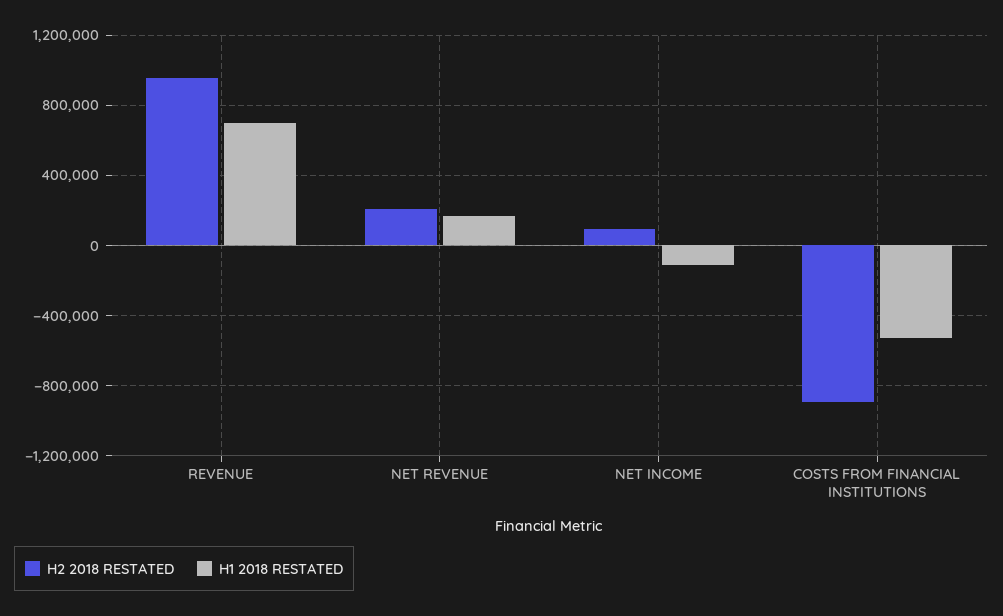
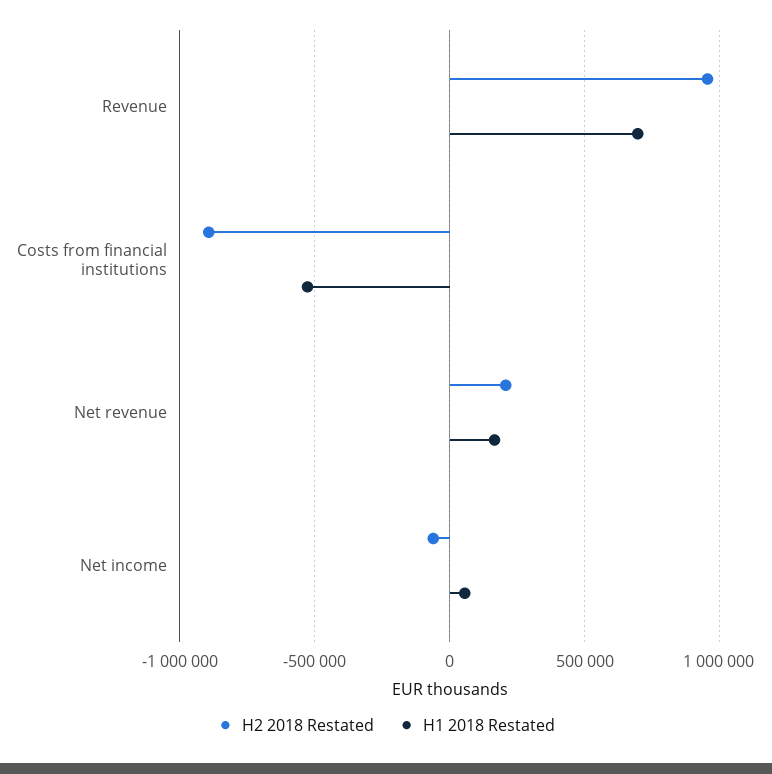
  {
    "H2 2018 RESTATED": {
      "REVENUE": 950000,
      "NET REVENUE": 200000,
-     "NET INCOME": 100000,
+     "NET INCOME": -50000,
      "COSTS FROM FINANCIAL INSTITUTIONS": -900000
    },
    "H1 2018 RESTATED": {
      "REVENUE": 700000,
      "NET REVENUE": 150000,
-     "NET INCOME": -100000,
+     "NET INCOME": 50000,
      "COSTS FROM FINANCIAL INSTITUTIONS": -550000
    }
  }

